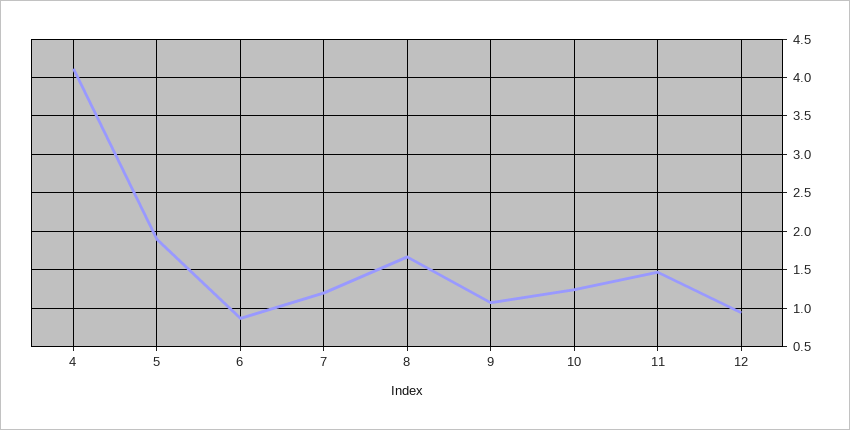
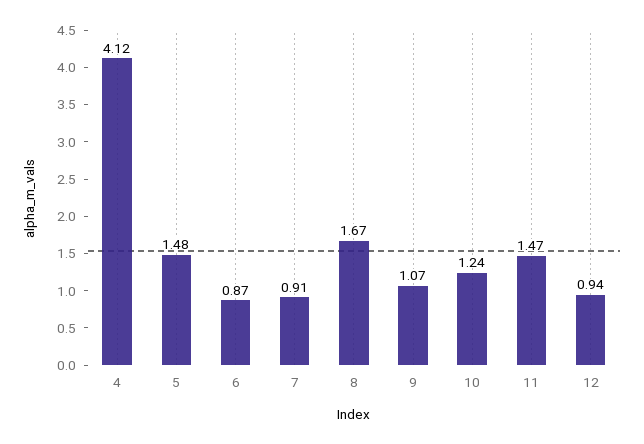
  {
    "4": 4.12,
-   "5": 1.9,
+   "5": 1.48,
    "6": 0.87,
-   "7": 1.2,
+   "7": 0.91,
    "8": 1.67,
    "9": 1.07,
    "10": 1.24,
    "11": 1.47,
    "12": 0.94
  }

